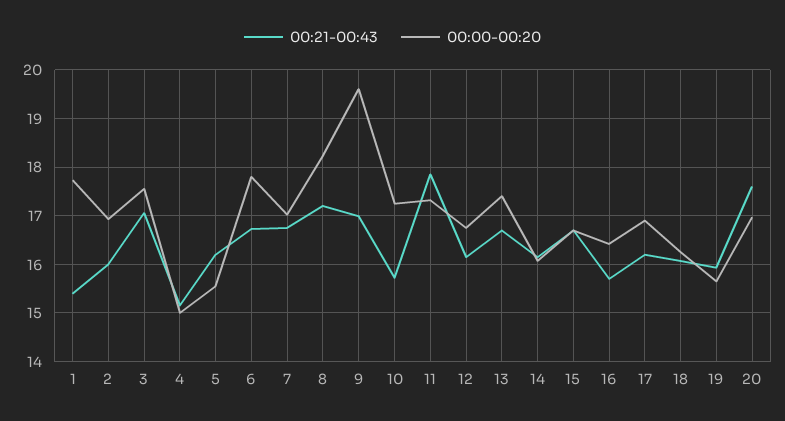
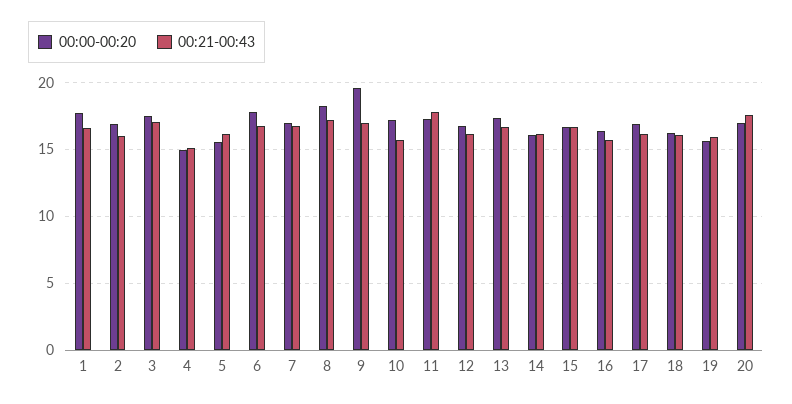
  {
    "00:21-00:43": {
-     "1": 15.4,
+     "1": 16.5,
      "2": 16,
      "3": 17,
      "4": 15.2,
      "5": 16.2,
      "6": 16.8,
      "7": 16.8,
      "8": 17.2,
      "9": 17,
      "10": 15.8,
      "11": 17.8,
      "12": 16.2,
      "13": 16.8,
      "14": 16.2,
      "15": 16.8,
      "16": 15.8,
      "17": 16.2,
      "18": 16,
      "19": 16,
      "20": 17.6
    },
    "00:00-00:20": {
      "1": 17.8,
      "2": 17,
      "3": 17.6,
      "4": 15,
      "5": 15.6,
      "6": 17.8,
      "7": 17,
      "8": 18.2,
      "9": 19.6,
      "10": 17.2,
      "11": 17.4,
      "12": 16.8,
      "13": 17.4,
      "14": 16,
      "15": 16.8,
      "16": 16.4,
      "17": 17,
      "18": 16.2,
      "19": 15.6,
      "20": 17
    }
  }

